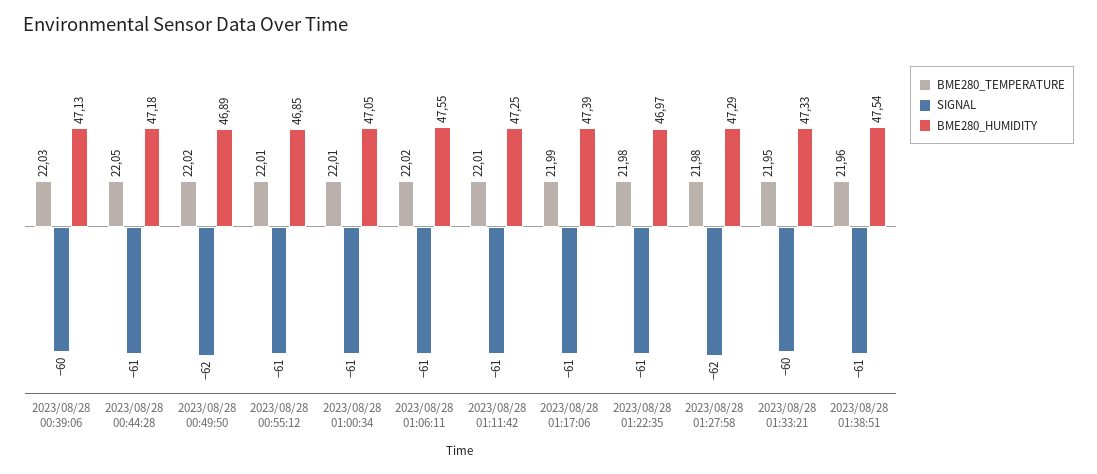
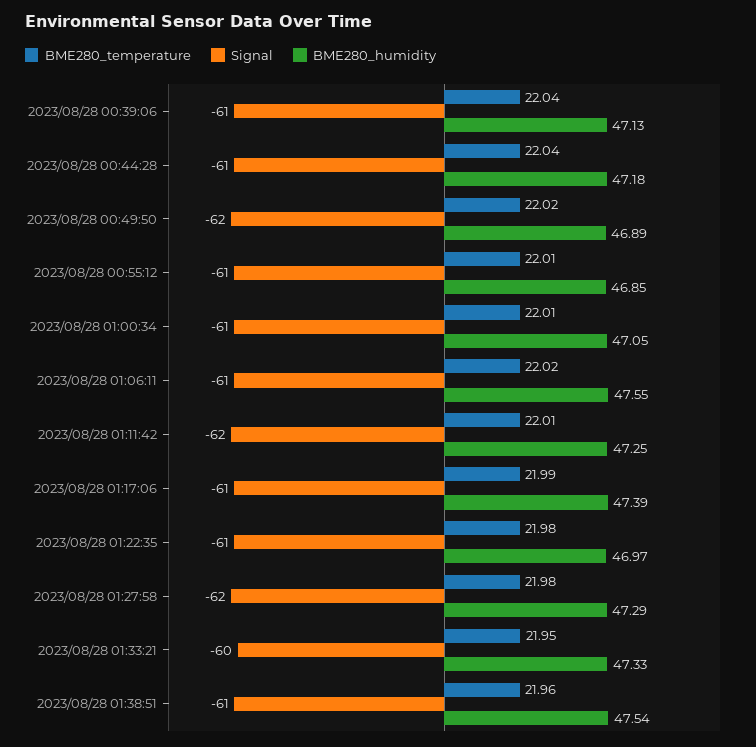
  {
    "BME280_TEMPERATURE": {
-     "2023/08/28 00:39:06": 22.03,
+     "2023/08/28 00:39:06": 22.04,
-     "2023/08/28 00:44:28": 22.05,
+     "2023/08/28 00:44:28": 22.04,
      "2023/08/28 00:49:50": 22.02,
      "2023/08/28 00:55:12": 22.01,
      "2023/08/28 01:00:34": 22.01,
      "2023/08/28 01:06:11": 22.02,
      "2023/08/28 01:11:42": 22.01,
      "2023/08/28 01:17:06": 21.99,
      "2023/08/28 01:22:35": 21.98,
      "2023/08/28 01:27:58": 21.98,
      "2023/08/28 01:33:21": 21.95,
      "2023/08/28 01:38:51": 21.96
    },
    "SIGNAL": {
-     "2023/08/28 00:39:06": -60,
+     "2023/08/28 00:39:06": -61,
      "2023/08/28 00:44:28": -61,
      "2023/08/28 00:49:50": -62,
      "2023/08/28 00:55:12": -61,
      "2023/08/28 01:00:34": -61,
      "2023/08/28 01:06:11": -61,
-     "2023/08/28 01:11:42": -61,
+     "2023/08/28 01:11:42": -62,
      "2023/08/28 01:17:06": -61,
      "2023/08/28 01:22:35": -61,
      "2023/08/28 01:27:58": -62,
      "2023/08/28 01:33:21": -60,
      "2023/08/28 01:38:51": -61
    },
    "BME280_HUMIDITY": {
      "2023/08/28 00:39:06": 47.13,
      "2023/08/28 00:44:28": 47.18,
      "2023/08/28 00:49:50": 46.89,
      "2023/08/28 00:55:12": 46.85,
      "2023/08/28 01:00:34": 47.05,
      "2023/08/28 01:06:11": 47.55,
      "2023/08/28 01:11:42": 47.25,
      "2023/08/28 01:17:06": 47.39,
      "2023/08/28 01:22:35": 46.97,
      "2023/08/28 01:27:58": 47.29,
      "2023/08/28 01:33:21": 47.33,
      "2023/08/28 01:38:51": 47.54
    }
  }

